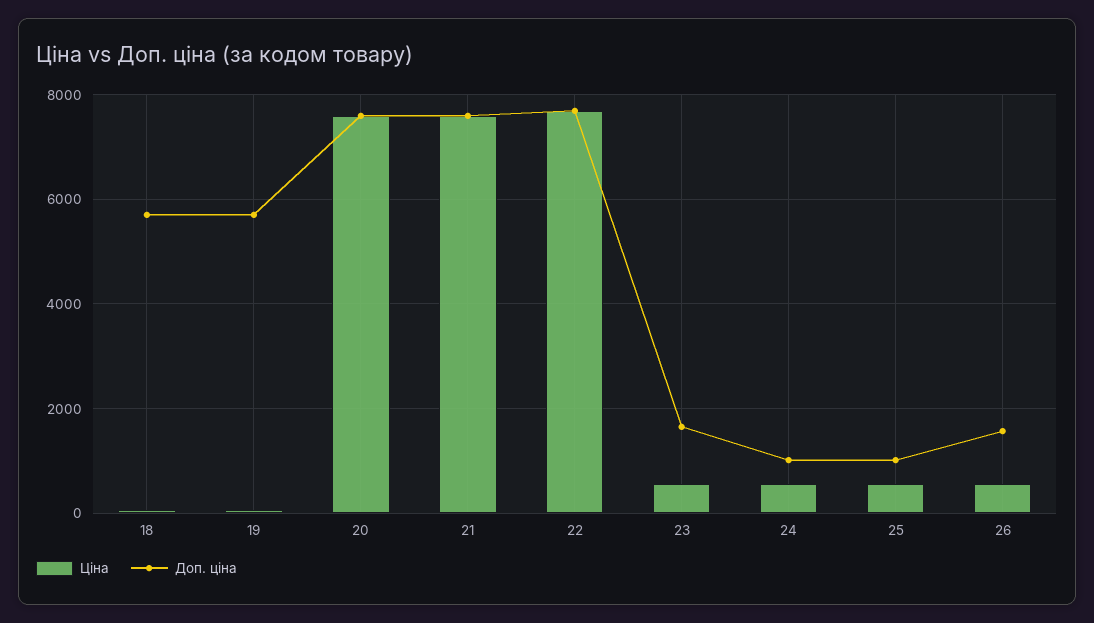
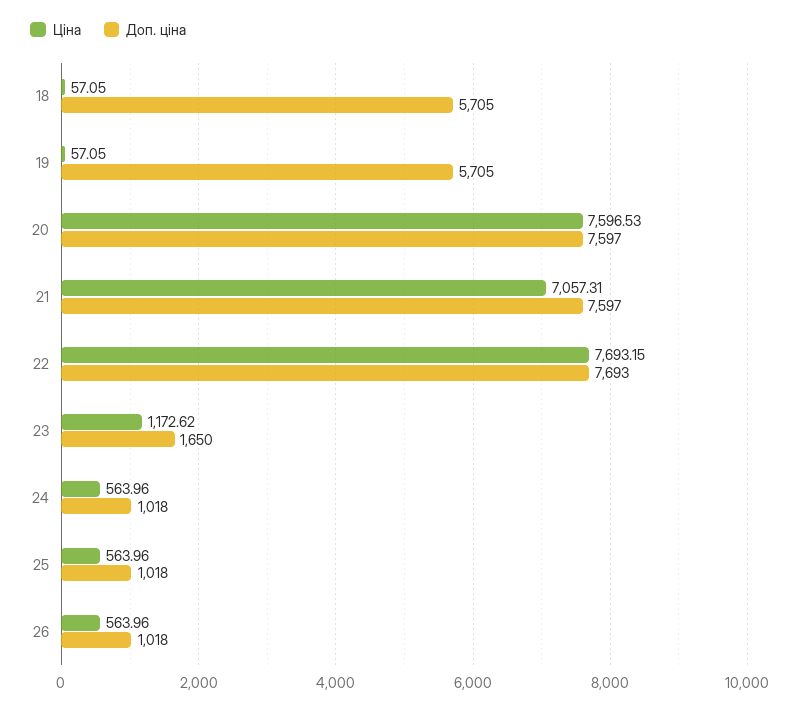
  {
    "Ціна": {
      "18": 57.05,
      "19": 57.05,
      "20": 7596.53,
-     "21": 7600,
+     "21": 7057.31,
      "22": 7693.15,
-     "23": 600,
+     "23": 1172.62,
      "24": 563.96,
      "25": 563.96,
      "26": 563.96
    },
    "Доп. ціна": {
      "18": 5705,
      "19": 5705,
      "20": 7597,
      "21": 7597,
      "22": 7693,
      "23": 1650,
      "24": 1018,
      "25": 1018,
-     "26": 1600
+     "26": 1018
    }
  }

